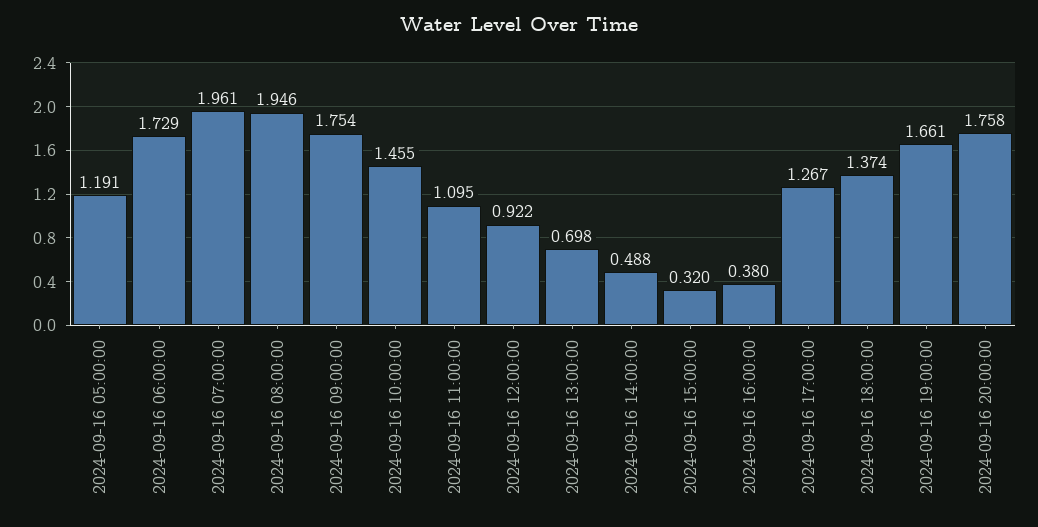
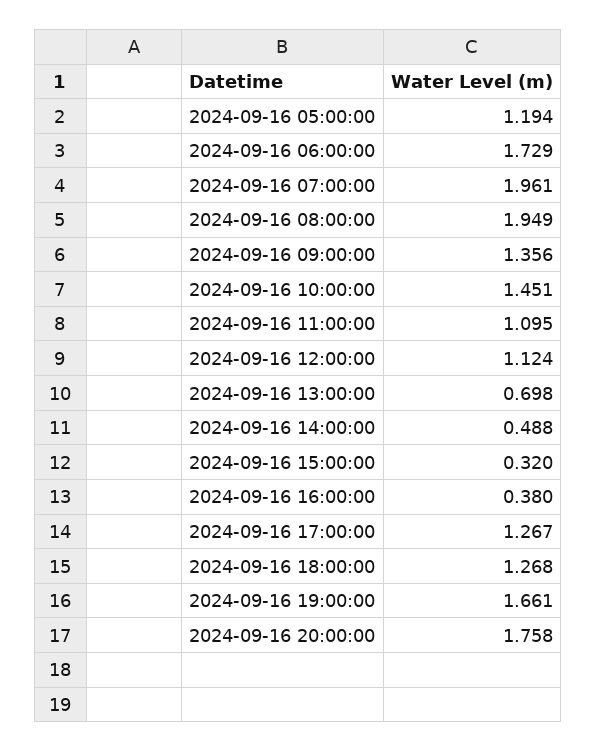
  {
-   "2024-09-16 05:00:00": 1.191,
+   "2024-09-16 05:00:00": 1.194,
    "2024-09-16 06:00:00": 1.729,
    "2024-09-16 07:00:00": 1.961,
-   "2024-09-16 08:00:00": 1.946,
+   "2024-09-16 08:00:00": 1.949,
-   "2024-09-16 09:00:00": 1.754,
+   "2024-09-16 09:00:00": 1.356,
-   "2024-09-16 10:00:00": 1.455,
+   "2024-09-16 10:00:00": 1.451,
    "2024-09-16 11:00:00": 1.095,
-   "2024-09-16 12:00:00": 0.922,
+   "2024-09-16 12:00:00": 1.124,
    "2024-09-16 13:00:00": 0.698,
    "2024-09-16 14:00:00": 0.488,
    "2024-09-16 15:00:00": 0.32,
    "2024-09-16 16:00:00": 0.38,
    "2024-09-16 17:00:00": 1.267,
-   "2024-09-16 18:00:00": 1.374,
+   "2024-09-16 18:00:00": 1.268,
    "2024-09-16 19:00:00": 1.661,
    "2024-09-16 20:00:00": 1.758
  }

